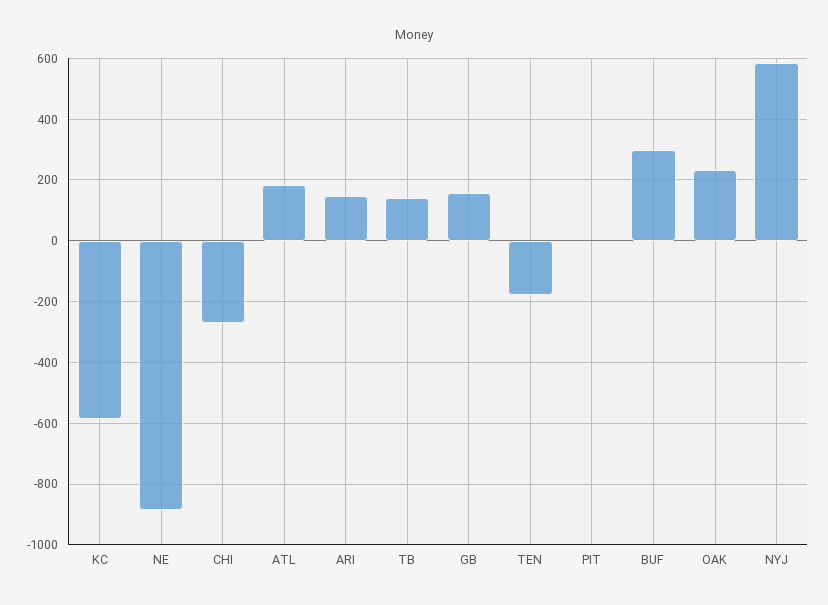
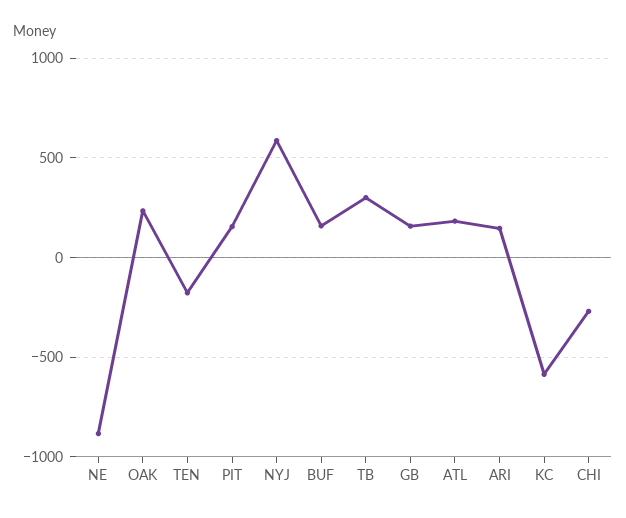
  {
    "KC": -580,
    "NE": -880,
    "CHI": -280,
    "ATL": 180,
    "ARI": 140,
-   "TB": 140,
+   "TB": 300,
    "GB": 160,
    "TEN": -180,
-   "PIT": 0,
+   "PIT": 150,
-   "BUF": 300,
+   "BUF": 150,
    "OAK": 240,
    "NYJ": 580
  }

